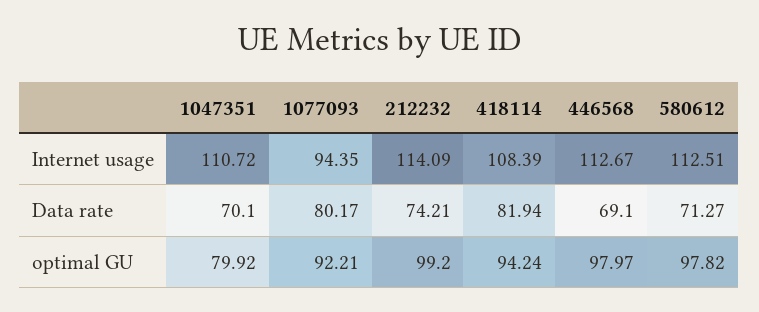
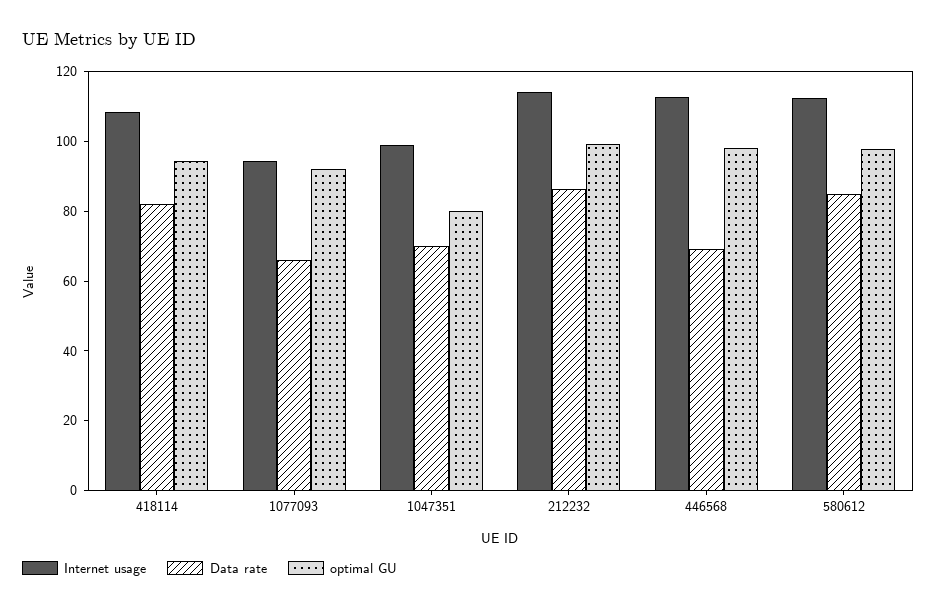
  {
    "Internet usage": {
-     "1047351": 110.72,
+     "1047351": 100,
      "1077093": 94.35,
      "212232": 114.09,
      "418114": 108.39,
      "446568": 112.67,
      "580612": 112.51
    },
    "Data rate": {
      "1047351": 70.1,
-     "1077093": 80.17,
+     "1077093": 65,
-     "212232": 74.21,
+     "212232": 85,
      "418114": 81.94,
      "446568": 69.1,
-     "580612": 71.27
+     "580612": 85
    },
    "optimal GU": {
      "1047351": 79.92,
      "1077093": 92.21,
      "212232": 99.2,
      "418114": 94.24,
      "446568": 97.97,
      "580612": 97.82
    }
  }

